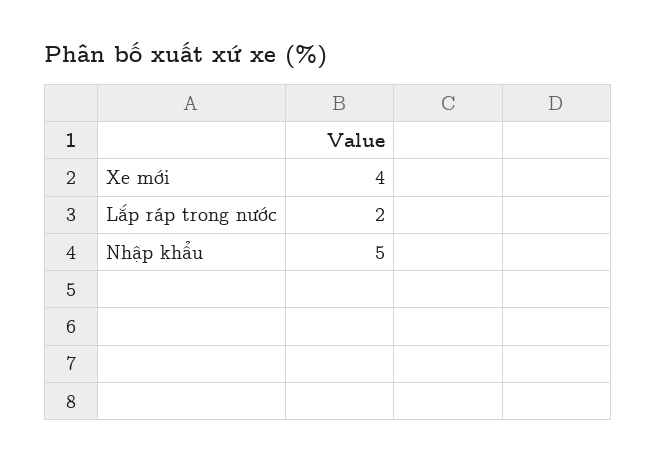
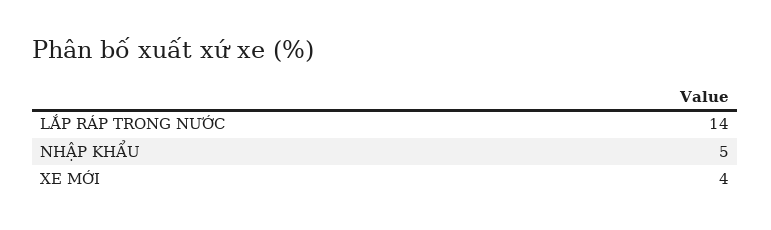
  {
    "Xe mới": 4,
-   "Lắp ráp trong nước": 2,
+   "Lắp ráp trong nước": 14,
    "Nhập khẩu": 5
  }

